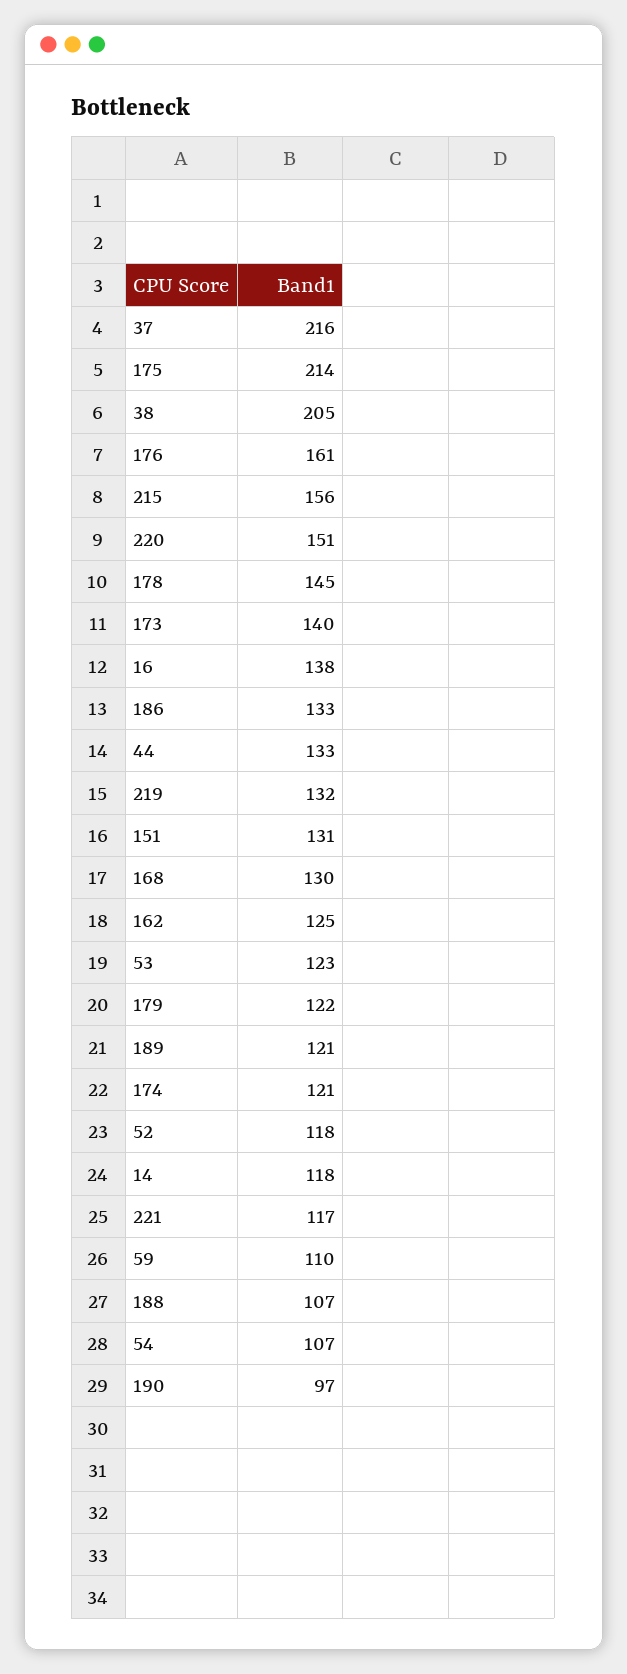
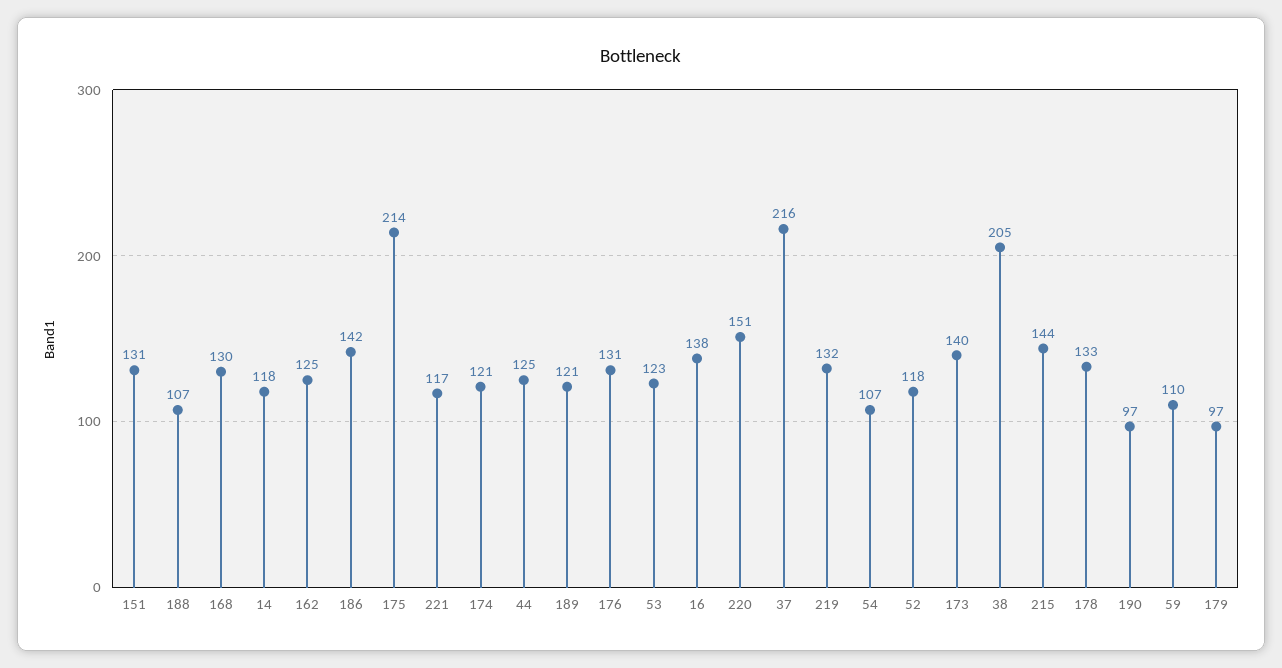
  {
    "37": 216,
    "175": 214,
    "38": 205,
-   "176": 161,
+   "176": 131,
-   "215": 156,
+   "215": 144,
    "220": 151,
-   "178": 145,
+   "178": 133,
    "173": 140,
    "16": 138,
-   "186": 133,
+   "186": 142,
-   "44": 133,
+   "44": 125,
    "219": 132,
    "151": 131,
    "168": 130,
    "162": 125,
    "53": 123,
-   "179": 122,
+   "179": 97,
    "189": 121,
    "174": 121,
    "52": 118,
    "14": 118,
    "221": 117,
    "59": 110,
    "188": 107,
    "54": 107,
    "190": 97
  }

